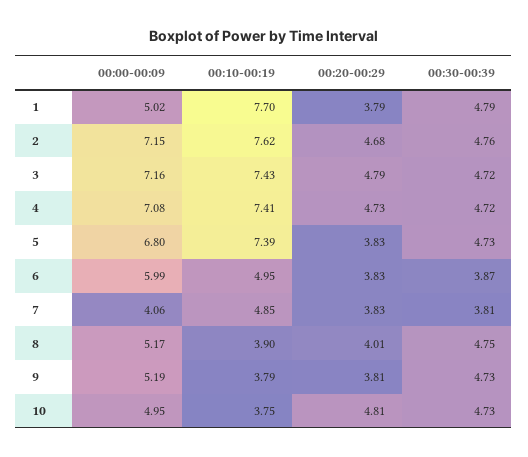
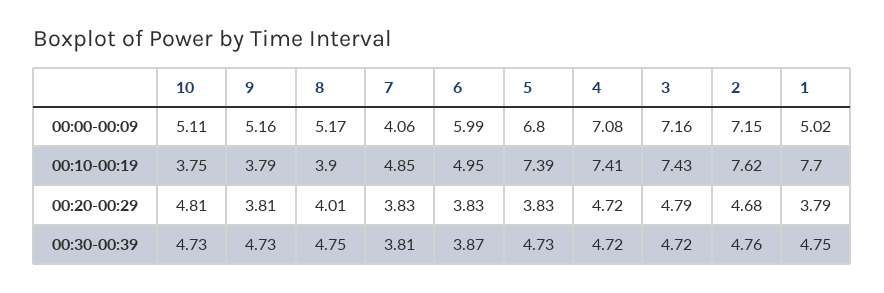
  {
    "00:00-00:09": {
      "1": 5.02,
      "2": 7.15,
      "3": 7.16,
      "4": 7.08,
      "5": 6.8,
      "6": 5.99,
      "7": 4.06,
      "8": 5.17,
-     "9": 5.19,
+     "9": 5.16,
-     "10": 4.95
+     "10": 5.11
    },
    "00:10-00:19": {
      "1": 7.7,
      "2": 7.62,
      "3": 7.43,
      "4": 7.41,
      "5": 7.39,
      "6": 4.95,
      "7": 4.85,
      "8": 3.9,
      "9": 3.79,
      "10": 3.75
    },
    "00:20-00:29": {
      "1": 3.79,
      "2": 4.68,
      "3": 4.79,
-     "4": 4.73,
+     "4": 4.72,
      "5": 3.83,
      "6": 3.83,
      "7": 3.83,
      "8": 4.01,
      "9": 3.81,
      "10": 4.81
    },
    "00:30-00:39": {
-     "1": 4.79,
+     "1": 4.75,
      "2": 4.76,
      "3": 4.72,
      "4": 4.72,
      "5": 4.73,
      "6": 3.87,
      "7": 3.81,
      "8": 4.75,
      "9": 4.73,
      "10": 4.73
    }
  }

